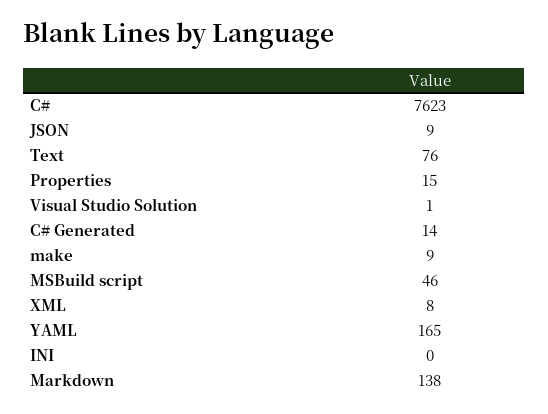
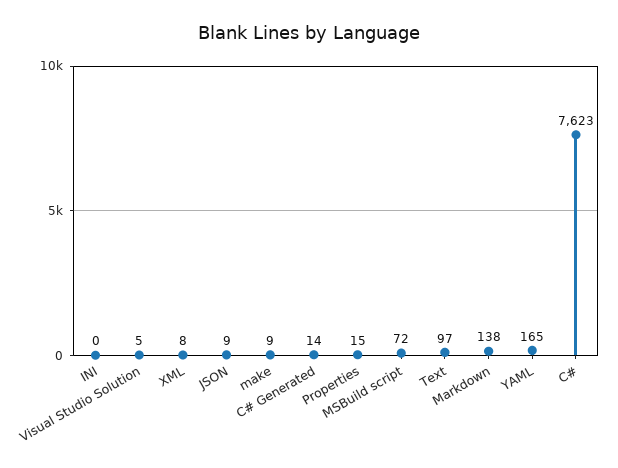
  {
    "C#": 7623,
    "JSON": 9,
-   "Text": 76,
+   "Text": 97,
    "Properties": 15,
-   "Visual Studio Solution": 1,
+   "Visual Studio Solution": 5,
    "C# Generated": 14,
    "make": 9,
-   "MSBuild script": 46,
+   "MSBuild script": 72,
    "XML": 8,
    "YAML": 165,
    "INI": 0,
    "Markdown": 138
  }

